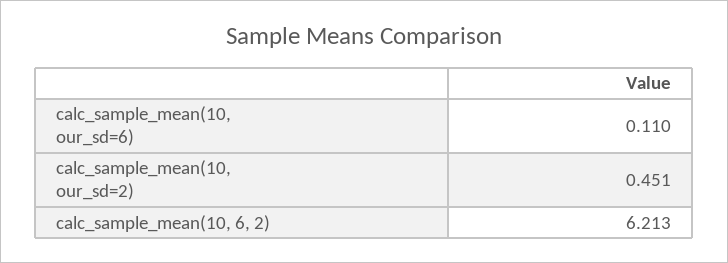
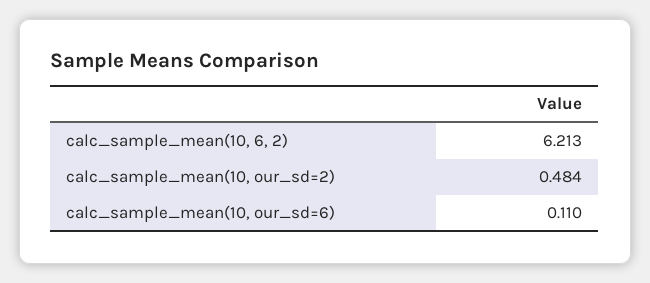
  {
    "calc_sample_mean(10, our_sd=6)": 0.11,
-   "calc_sample_mean(10, our_sd=2)": 0.451,
+   "calc_sample_mean(10, our_sd=2)": 0.484,
    "calc_sample_mean(10, 6, 2)": 6.213
  }

